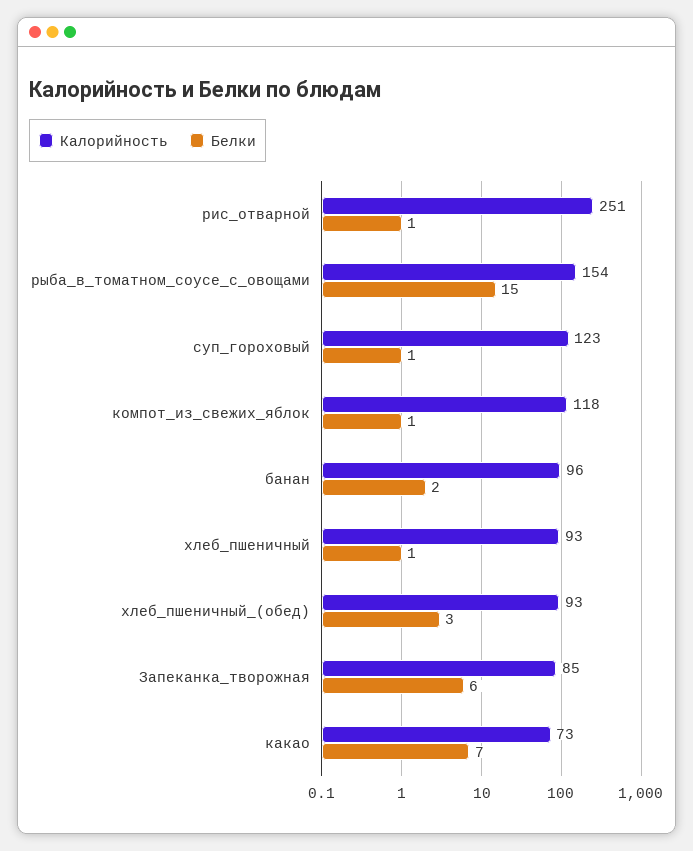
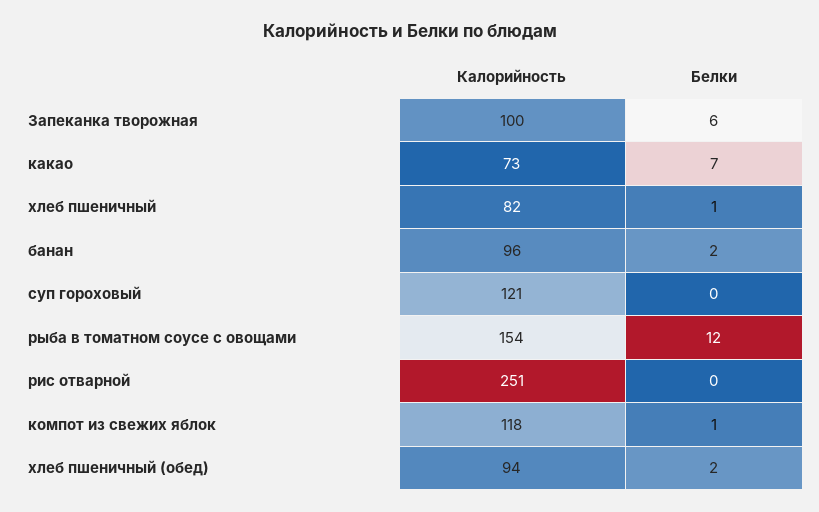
  {
    "Калорийность": {
      "рис_отварной": 251,
      "рыба_в_томатном_соусе_с_овощами": 154,
-     "суп_гороховый": 123,
+     "суп_гороховый": 121,
      "компот_из_свежих_яблок": 118,
      "банан": 96,
-     "хлеб_пшеничный": 93,
+     "хлеб_пшеничный": 82,
-     "хлеб_пшеничный_(обед)": 93,
+     "хлеб_пшеничный_(обед)": 94,
-     "Запеканка_творожная": 85,
+     "Запеканка_творожная": 100,
      "какао": 73
    },
    "Белки": {
-     "рис_отварной": 1,
+     "рис_отварной": 0,
-     "рыба_в_томатном_соусе_с_овощами": 15,
+     "рыба_в_томатном_соусе_с_овощами": 12,
-     "суп_гороховый": 1,
+     "суп_гороховый": 0,
      "компот_из_свежих_яблок": 1,
      "банан": 2,
      "хлеб_пшеничный": 1,
-     "хлеб_пшеничный_(обед)": 3,
+     "хлеб_пшеничный_(обед)": 2,
      "Запеканка_творожная": 6,
      "какао": 7
    }
  }

